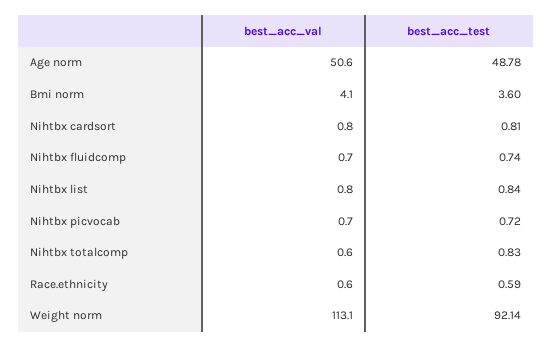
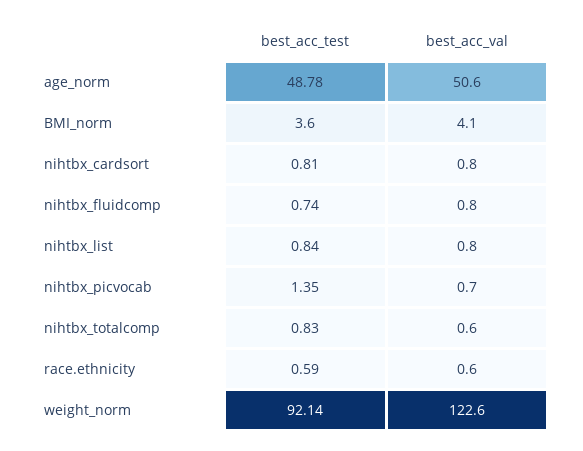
  {
    "best_acc_val": {
      "Age norm": 50.6,
      "Bmi norm": 4.1,
      "Nihtbx cardsort": 0.8,
-     "Nihtbx fluidcomp": 0.7,
+     "Nihtbx fluidcomp": 0.8,
      "Nihtbx list": 0.8,
      "Nihtbx picvocab": 0.7,
      "Nihtbx totalcomp": 0.6,
      "Race.ethnicity": 0.6,
-     "Weight norm": 113.1
+     "Weight norm": 122.6
    },
    "best_acc_test": {
      "Age norm": 48.78,
      "Bmi norm": 3.6,
      "Nihtbx cardsort": 0.81,
      "Nihtbx fluidcomp": 0.74,
      "Nihtbx list": 0.84,
-     "Nihtbx picvocab": 0.72,
+     "Nihtbx picvocab": 1.35,
      "Nihtbx totalcomp": 0.83,
      "Race.ethnicity": 0.59,
      "Weight norm": 92.14
    }
  }

